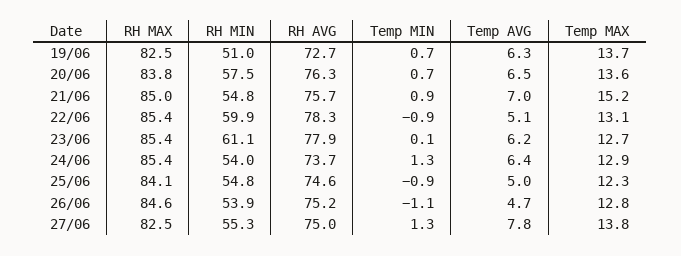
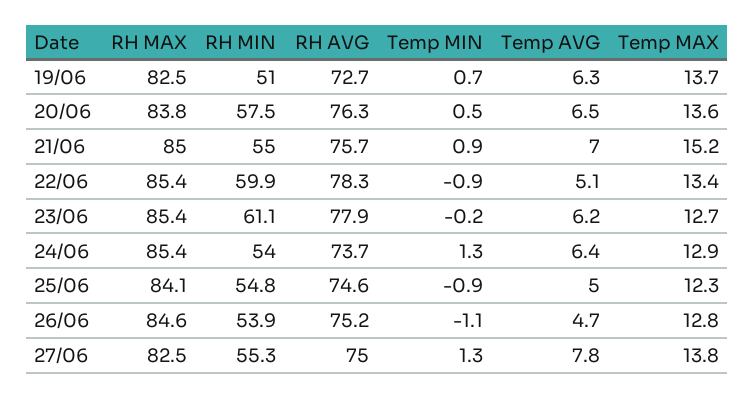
  {
    "RH MAX": {
      "19/06": 82.5,
      "20/06": 83.8,
      "21/06": 85,
      "22/06": 85.4,
      "23/06": 85.4,
      "24/06": 85.4,
      "25/06": 84.1,
      "26/06": 84.6,
      "27/06": 82.5
    },
    "RH MIN": {
      "19/06": 51,
      "20/06": 57.5,
-     "21/06": 54.8,
+     "21/06": 55,
      "22/06": 59.9,
      "23/06": 61.1,
      "24/06": 54,
      "25/06": 54.8,
      "26/06": 53.9,
      "27/06": 55.3
    },
    "RH AVG": {
      "19/06": 72.7,
      "20/06": 76.3,
      "21/06": 75.7,
      "22/06": 78.3,
      "23/06": 77.9,
      "24/06": 73.7,
      "25/06": 74.6,
      "26/06": 75.2,
      "27/06": 75
    },
    "Temp MIN": {
      "19/06": 0.7,
-     "20/06": 0.7,
+     "20/06": 0.5,
      "21/06": 0.9,
      "22/06": -0.9,
-     "23/06": 0.1,
+     "23/06": -0.2,
      "24/06": 1.3,
      "25/06": -0.9,
      "26/06": -1.1,
      "27/06": 1.3
    },
    "Temp AVG": {
      "19/06": 6.3,
      "20/06": 6.5,
      "21/06": 7,
      "22/06": 5.1,
      "23/06": 6.2,
      "24/06": 6.4,
      "25/06": 5,
      "26/06": 4.7,
      "27/06": 7.8
    },
    "Temp MAX": {
      "19/06": 13.7,
      "20/06": 13.6,
      "21/06": 15.2,
-     "22/06": 13.1,
+     "22/06": 13.4,
      "23/06": 12.7,
      "24/06": 12.9,
      "25/06": 12.3,
      "26/06": 12.8,
      "27/06": 13.8
    }
  }

